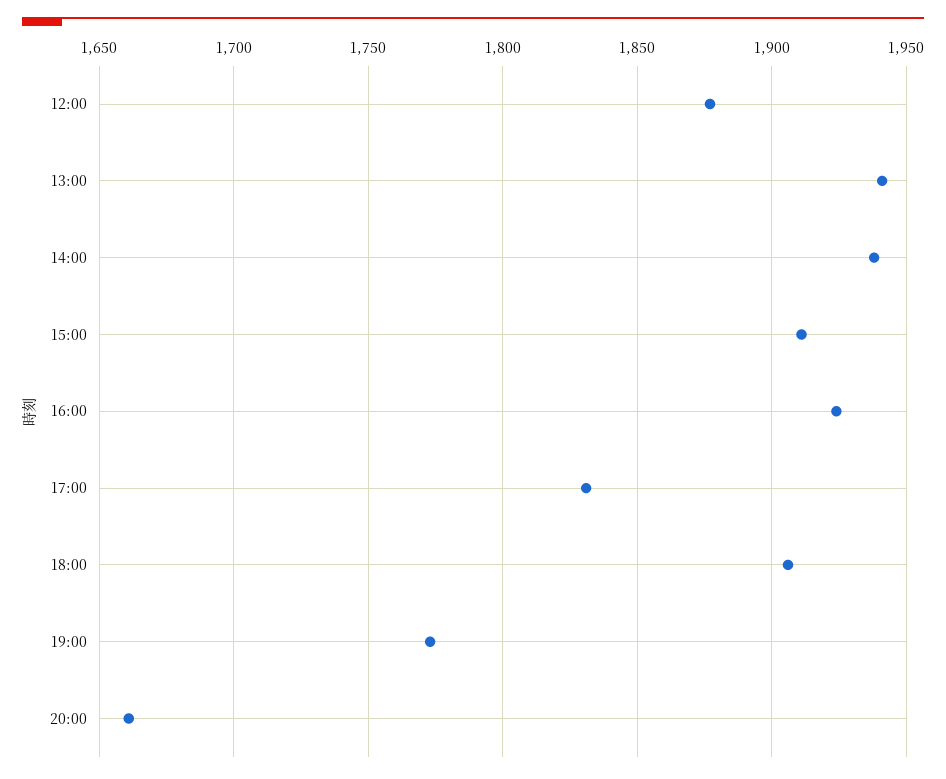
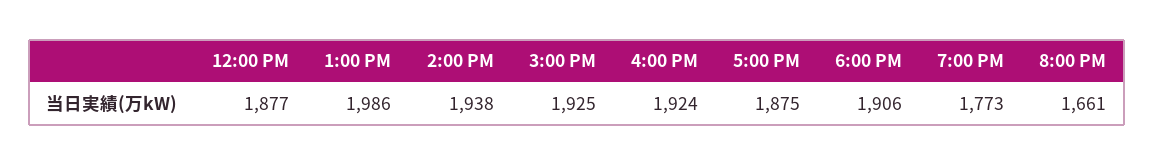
  {
    "12:00": 1877,
-   "13:00": 1940,
+   "13:00": 1986,
    "14:00": 1938,
-   "15:00": 1910,
+   "15:00": 1925,
    "16:00": 1924,
-   "17:00": 1830,
+   "17:00": 1875,
    "18:00": 1906,
    "19:00": 1773,
    "20:00": 1661
  }

